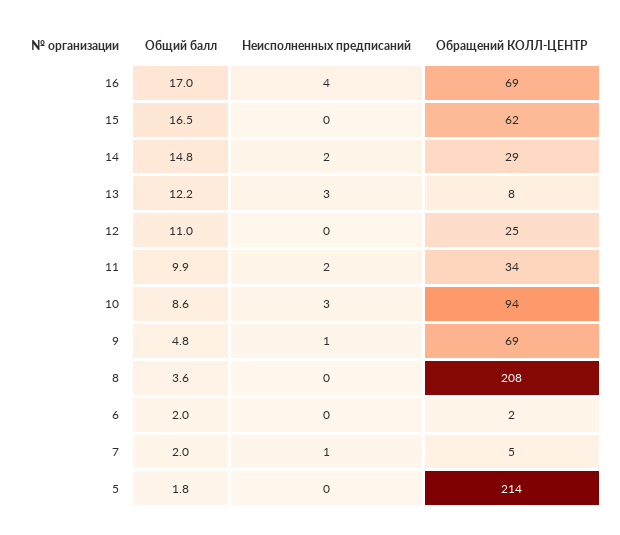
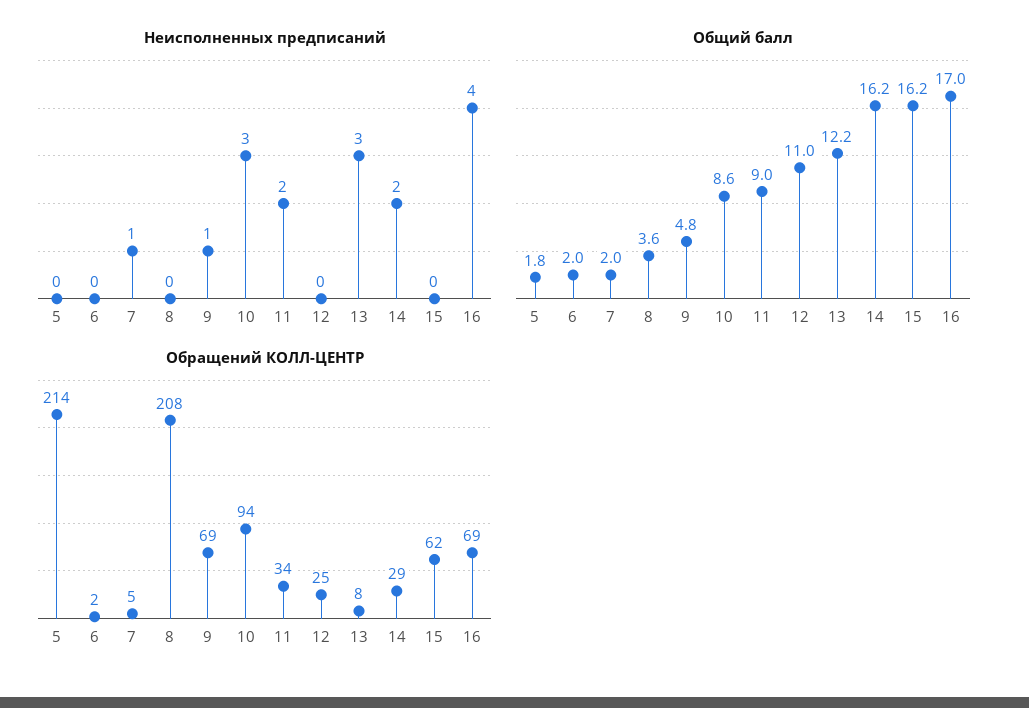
  {
    "Общий балл": {
      "16": 17,
-     "15": 16.5,
+     "15": 16.2,
-     "14": 14.8,
+     "14": 16.2,
      "13": 12.2,
      "12": 11,
-     "11": 9.9,
+     "11": 9,
      "10": 8.6,
      "9": 4.8,
      "8": 3.6,
      "6": 2,
      "7": 2,
      "5": 1.8
    },
    "Неисполненных предписаний": {
      "16": 4,
      "15": 0,
      "14": 2,
      "13": 3,
      "12": 0,
      "11": 2,
      "10": 3,
      "9": 1,
      "8": 0,
      "6": 0,
      "7": 1,
      "5": 0
    },
    "Обращений КОЛЛ-ЦЕНТР": {
      "16": 69,
      "15": 62,
      "14": 29,
      "13": 8,
      "12": 25,
      "11": 34,
      "10": 94,
      "9": 69,
      "8": 208,
      "6": 2,
      "7": 5,
      "5": 214
    }
  }

